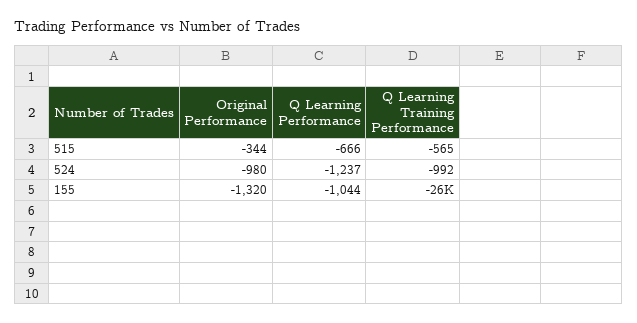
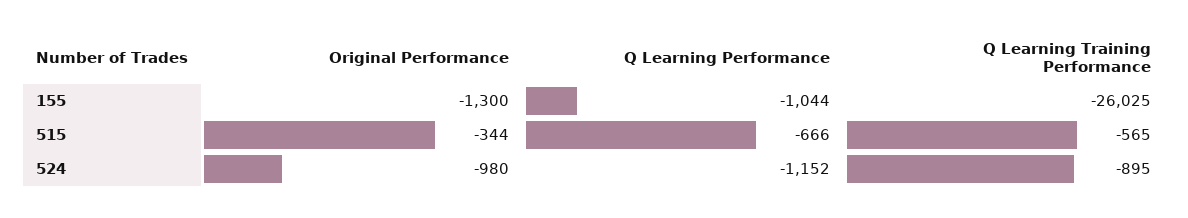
  {
    "Original Performance": {
      "515": -344,
      "524": -980,
-     "155": -1320
+     "155": -1300
    },
    "Q Learning Performance": {
      "515": -666,
-     "524": -1237,
+     "524": -1152,
      "155": -1044
    },
    "Q Learning Training Performance": {
      "515": -565,
-     "524": -992,
+     "524": -895,
      "155": -26025
    }
  }

